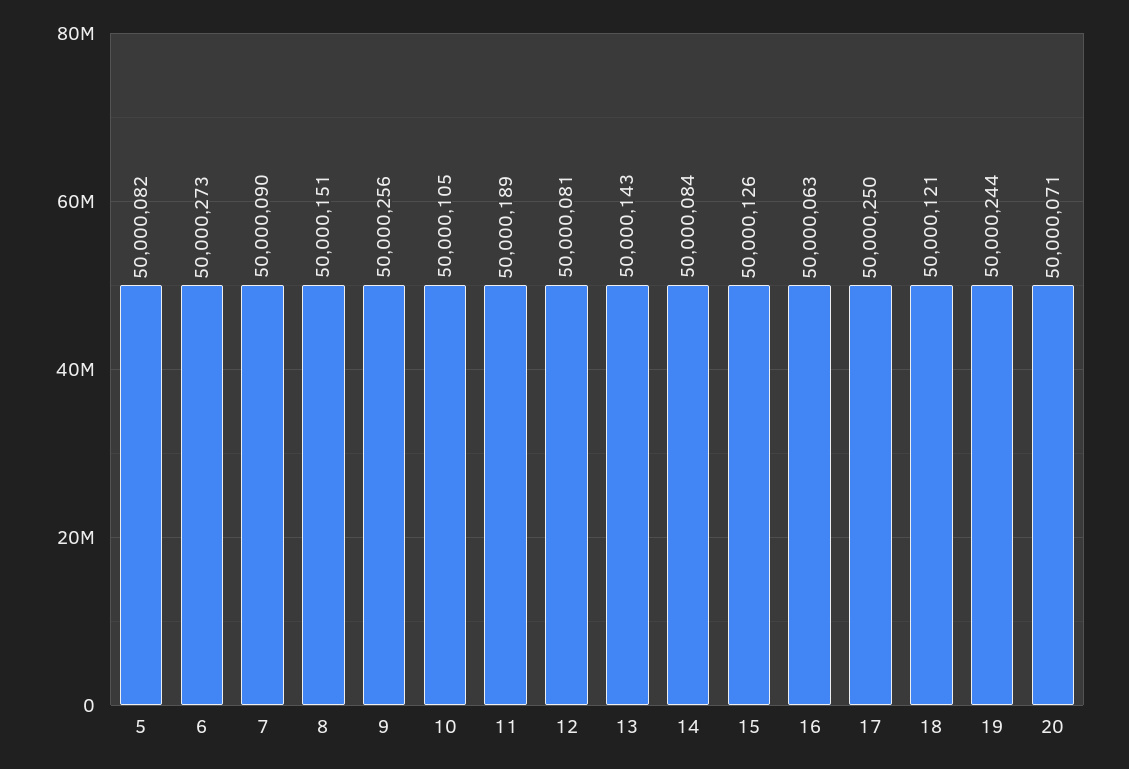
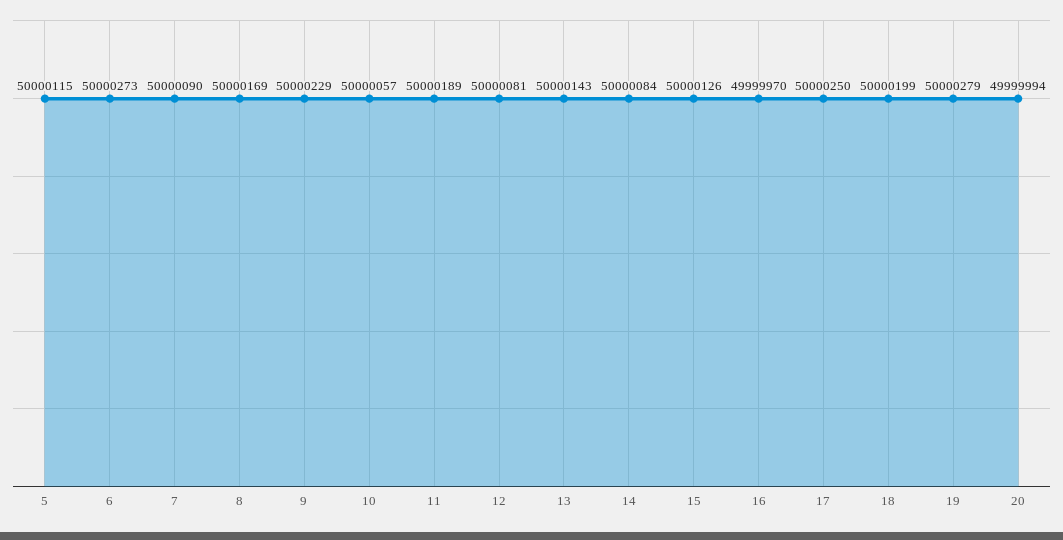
  {
-   "5": 50000082,
+   "5": 50000115,
    "6": 50000273,
    "7": 50000090,
-   "8": 50000151,
+   "8": 50000169,
-   "9": 50000256,
+   "9": 50000229,
-   "10": 50000105,
+   "10": 50000057,
    "11": 50000189,
    "12": 50000081,
    "13": 50000143,
    "14": 50000084,
    "15": 50000126,
-   "16": 50000063,
+   "16": 49999970,
    "17": 50000250,
-   "18": 50000121,
+   "18": 50000199,
-   "19": 50000244,
+   "19": 50000279,
-   "20": 50000071
+   "20": 49999994
  }

